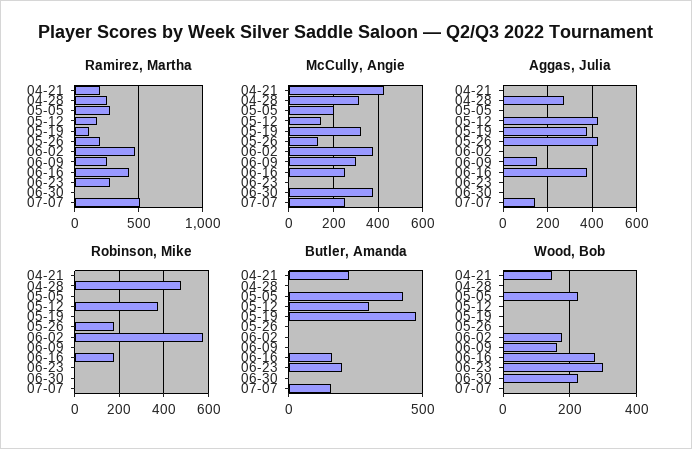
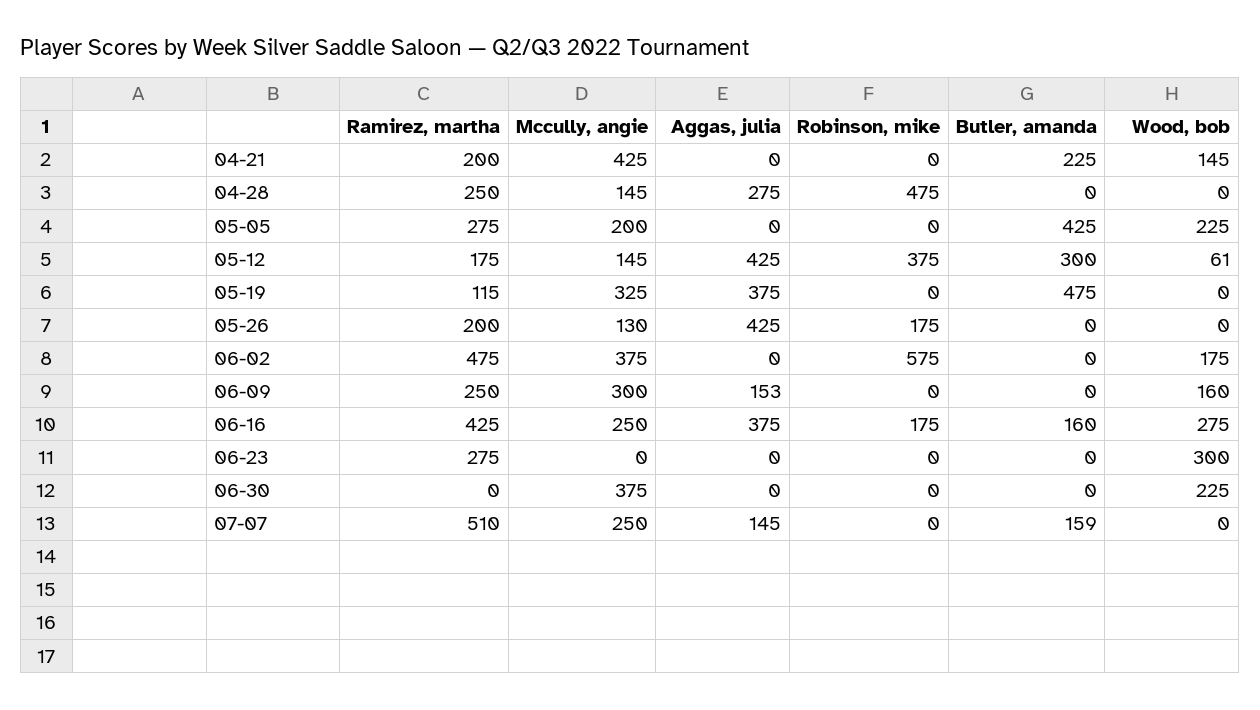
  {
    "Ramirez, Martha": {
      "04-21": 200,
      "04-28": 250,
      "05-05": 275,
      "05-12": 175,
      "05-19": 115,
      "05-26": 200,
      "06-02": 475,
      "06-09": 250,
      "06-16": 425,
      "06-23": 275,
      "06-30": 0,
      "07-07": 510
    },
    "McCully, Angie": {
      "04-21": 425,
-     "04-28": 300,
+     "04-28": 145,
      "05-05": 200,
      "05-12": 145,
      "05-19": 325,
      "05-26": 130,
      "06-02": 375,
      "06-09": 300,
      "06-16": 250,
      "06-23": 0,
      "06-30": 375,
      "07-07": 250
    },
    "Aggas, Julia": {
      "04-21": 0,
      "04-28": 275,
      "05-05": 0,
      "05-12": 425,
      "05-19": 375,
      "05-26": 425,
      "06-02": 0,
      "06-09": 153,
      "06-16": 375,
      "06-23": 0,
      "06-30": 0,
      "07-07": 145
    },
    "Robinson, Mike": {
      "04-21": 0,
      "04-28": 475,
      "05-05": 0,
      "05-12": 375,
      "05-19": 0,
      "05-26": 175,
      "06-02": 575,
      "06-09": 0,
      "06-16": 175,
      "06-23": 0,
      "06-30": 0,
      "07-07": 0
    },
    "Butler, Amanda": {
      "04-21": 225,
      "04-28": 0,
      "05-05": 425,
      "05-12": 300,
      "05-19": 475,
      "05-26": 0,
      "06-02": 0,
      "06-09": 0,
      "06-16": 160,
-     "06-23": 200,
+     "06-23": 0,
      "06-30": 0,
      "07-07": 159
    },
    "Wood, Bob": {
      "04-21": 145,
      "04-28": 0,
      "05-05": 225,
-     "05-12": 0,
+     "05-12": 61,
      "05-19": 0,
      "05-26": 0,
      "06-02": 175,
      "06-09": 160,
      "06-16": 275,
      "06-23": 300,
      "06-30": 225,
      "07-07": 0
    }
  }

